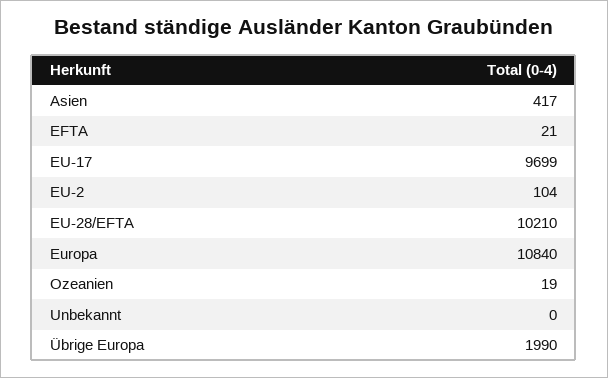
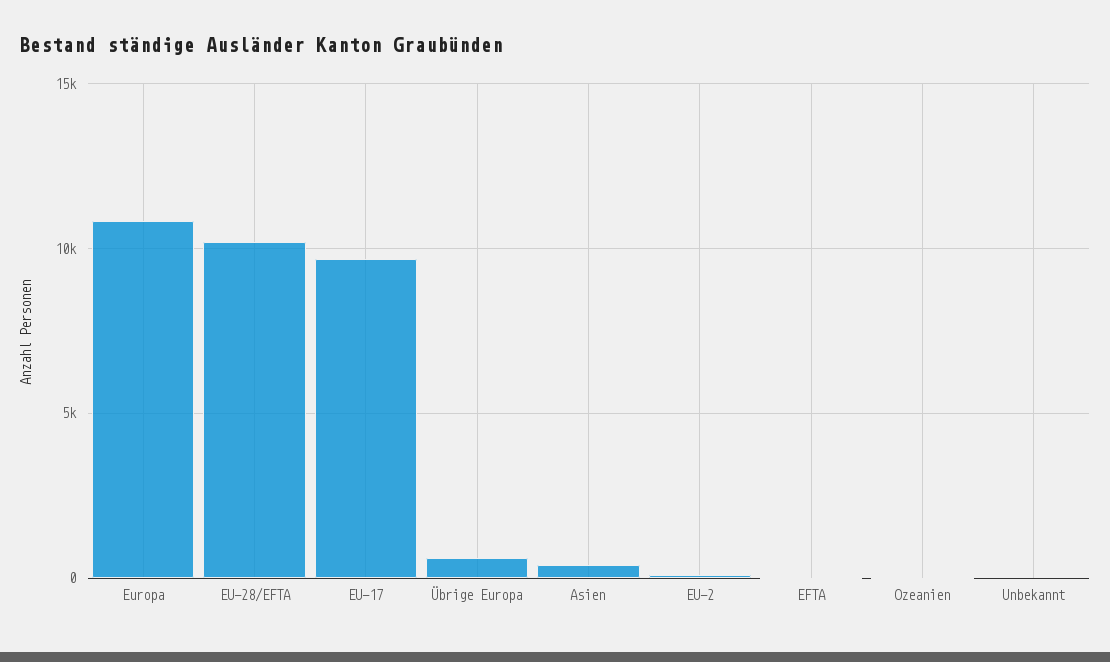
  {
    "Asien": 417,
    "EFTA": 21,
    "EU-17": 9699,
    "EU-2": 104,
    "EU-28/EFTA": 10210,
    "Europa": 10840,
    "Ozeanien": 19,
    "Unbekannt": 0,
-   "Übrige Europa": 1990
+   "Übrige Europa": 500
  }

